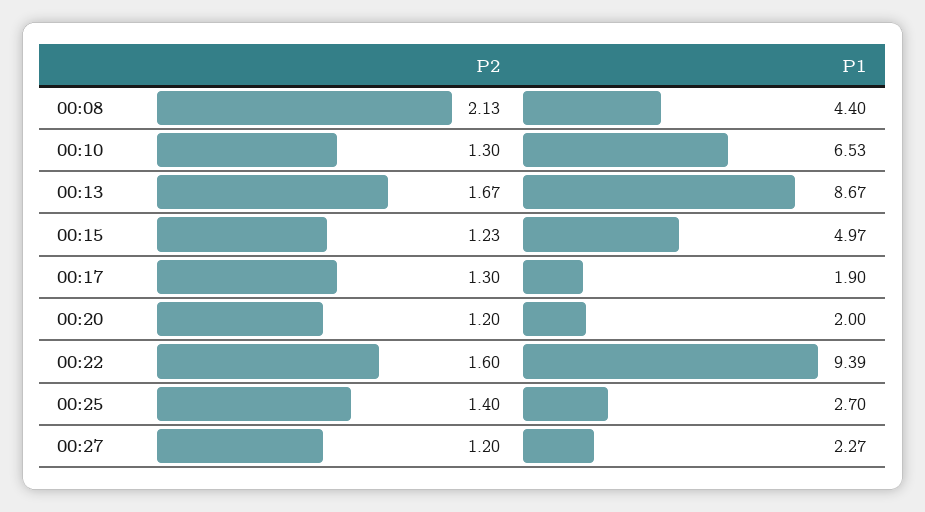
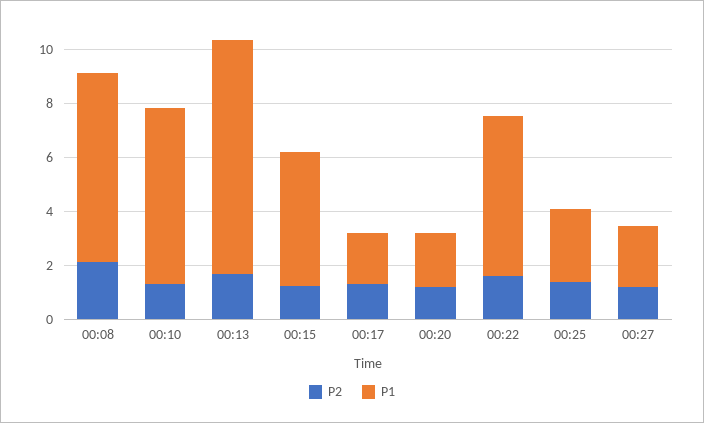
  {
    "P2": {
      "00:08": 2.13,
      "00:10": 1.3,
      "00:13": 1.67,
      "00:15": 1.23,
      "00:17": 1.3,
      "00:20": 1.2,
      "00:22": 1.6,
      "00:25": 1.4,
      "00:27": 1.2
    },
    "P1": {
-     "00:08": 4.4,
+     "00:08": 7,
      "00:10": 6.53,
      "00:13": 8.67,
      "00:15": 4.97,
      "00:17": 1.9,
      "00:20": 2,
-     "00:22": 9.39,
+     "00:22": 6,
      "00:25": 2.7,
      "00:27": 2.27
    }
  }

